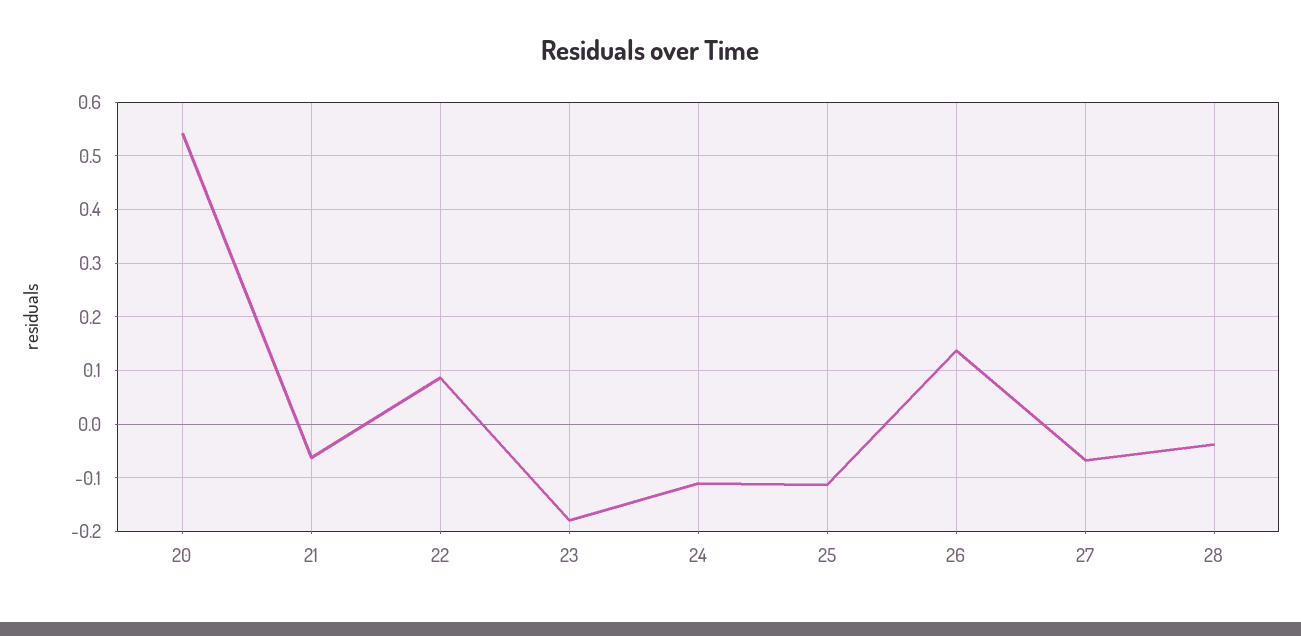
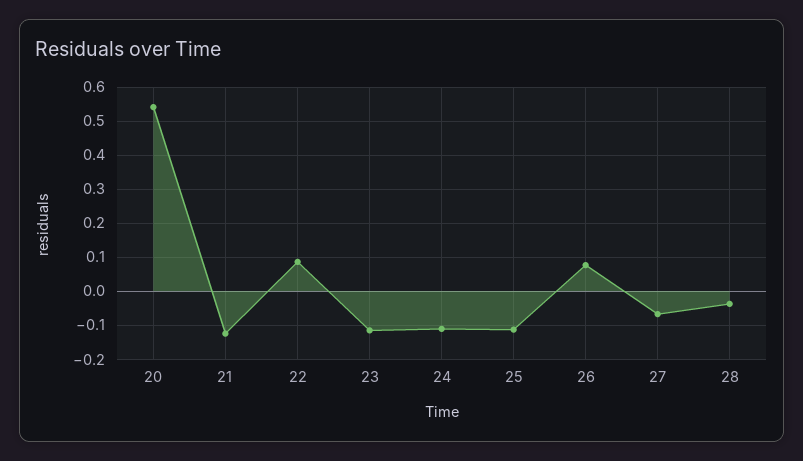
  {
    "20": 0.54,
-   "21": -0.06,
+   "21": -0.12,
    "22": 0.08,
-   "23": -0.18,
+   "23": -0.12,
    "24": -0.12,
    "25": -0.12,
-   "26": 0.14,
+   "26": 0.08,
    "27": -0.06,
    "28": -0.04
  }

